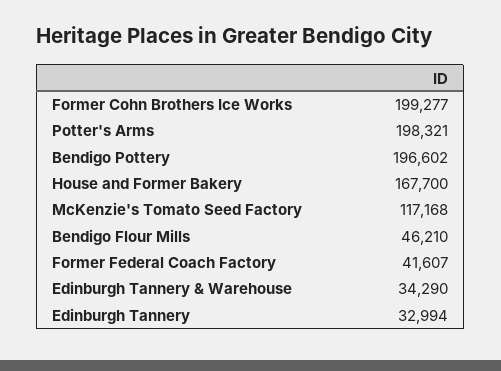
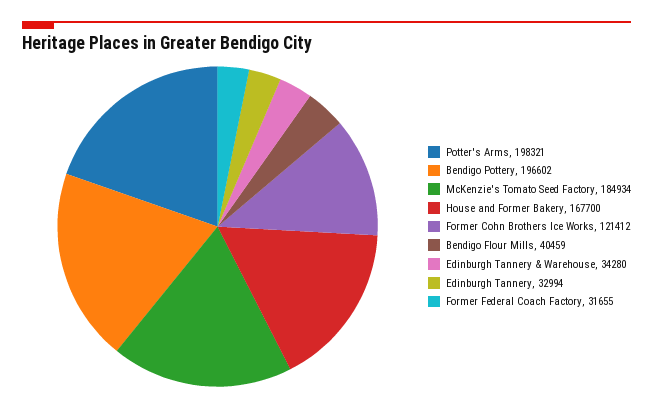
  {
-   "Former Cohn Brothers Ice Works": 199277,
+   "Former Cohn Brothers Ice Works": 121412,
    "Potter's Arms": 198321,
    "Bendigo Pottery": 196602,
    "House and Former Bakery": 167700,
-   "McKenzie's Tomato Seed Factory": 117168,
+   "McKenzie's Tomato Seed Factory": 184934,
-   "Bendigo Flour Mills": 46210,
+   "Bendigo Flour Mills": 40459,
-   "Former Federal Coach Factory": 41607,
+   "Former Federal Coach Factory": 31655,
-   "Edinburgh Tannery & Warehouse": 34290,
+   "Edinburgh Tannery & Warehouse": 34280,
    "Edinburgh Tannery": 32994
  }

